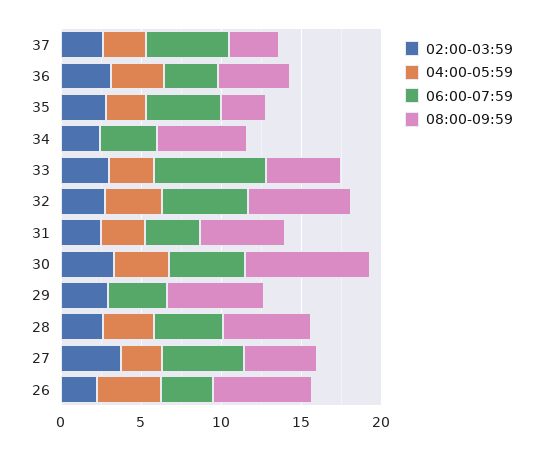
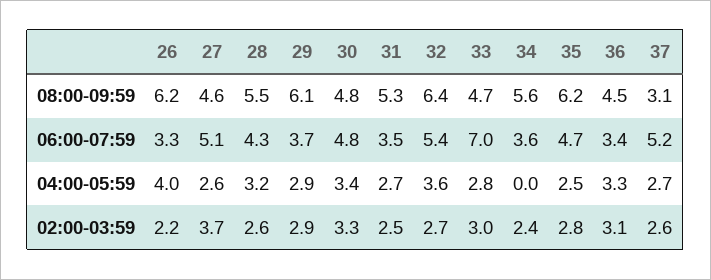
  {
    "02:00-03:59": {
      "37": 2.6,
      "36": 3.1,
      "35": 2.8,
      "34": 2.4,
      "33": 3,
      "32": 2.7,
      "31": 2.5,
      "30": 3.3,
      "29": 2.9,
      "28": 2.6,
      "27": 3.7,
      "26": 2.2
    },
    "04:00-05:59": {
      "37": 2.7,
      "36": 3.3,
      "35": 2.5,
      "34": 0,
      "33": 2.8,
      "32": 3.6,
      "31": 2.7,
      "30": 3.4,
-     "29": 0,
+     "29": 2.9,
      "28": 3.2,
      "27": 2.6,
      "26": 4
    },
    "06:00-07:59": {
      "37": 5.2,
      "36": 3.4,
      "35": 4.7,
      "34": 3.6,
      "33": 7,
      "32": 5.4,
      "31": 3.5,
      "30": 4.8,
      "29": 3.7,
      "28": 4.3,
      "27": 5.1,
      "26": 3.3
    },
    "08:00-09:59": {
      "37": 3.1,
      "36": 4.5,
-     "35": 3,
+     "35": 6.2,
      "34": 5.6,
      "33": 4.7,
      "32": 6.4,
      "31": 5.3,
-     "30": 8,
+     "30": 4.8,
      "29": 6.1,
      "28": 5.5,
      "27": 4.6,
      "26": 6.2
    }
  }

